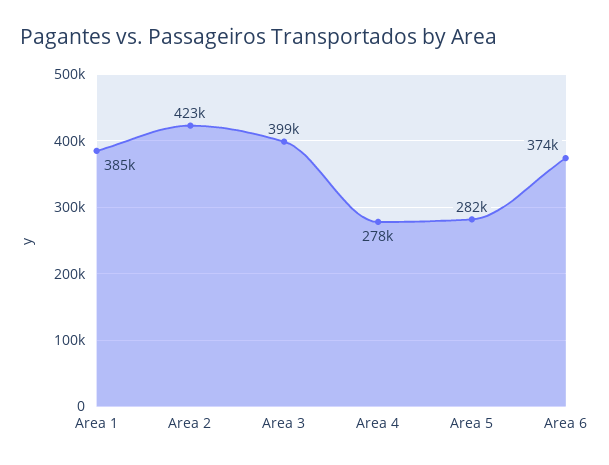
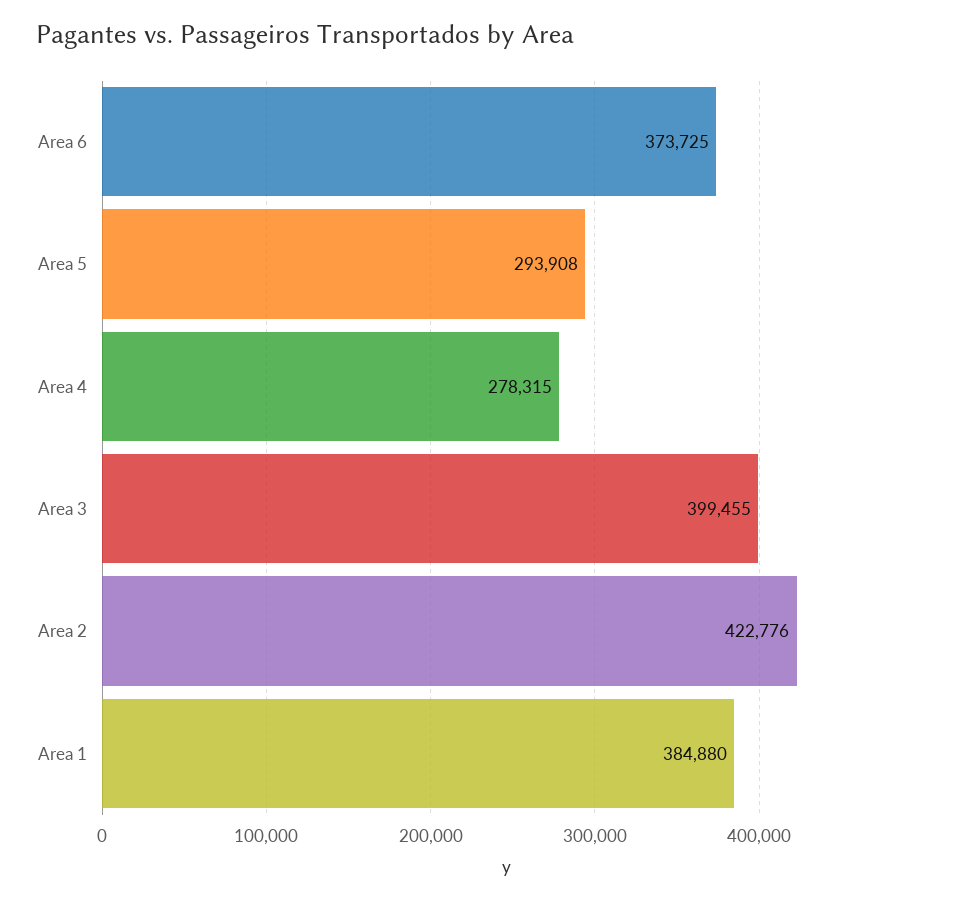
  {
    "Area 1": 384880,
    "Area 2": 422776,
    "Area 3": 399455,
    "Area 4": 278315,
-   "Area 5": 282000,
+   "Area 5": 293908,
    "Area 6": 373725
  }

